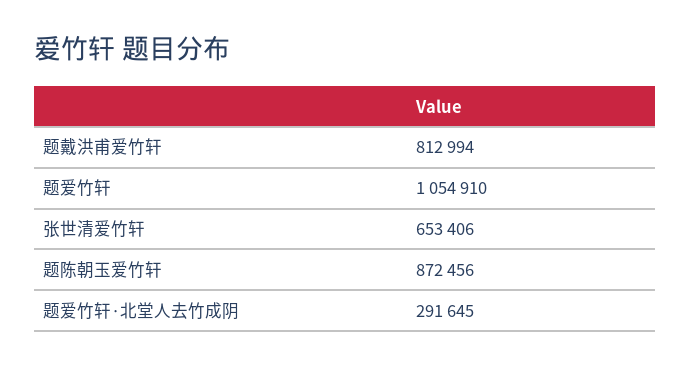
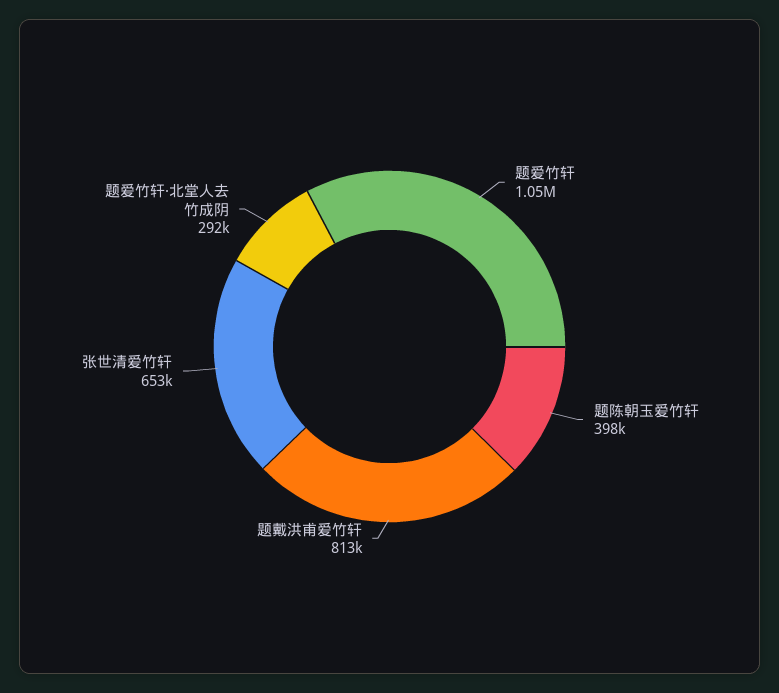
  {
    "题戴洪甫爱竹轩": 812994,
    "题爱竹轩": 1054910,
    "张世清爱竹轩": 653406,
-   "题陈朝玉爱竹轩": 872456,
+   "题陈朝玉爱竹轩": 398000,
    "题爱竹轩·北堂人去竹成阴": 291645
  }

